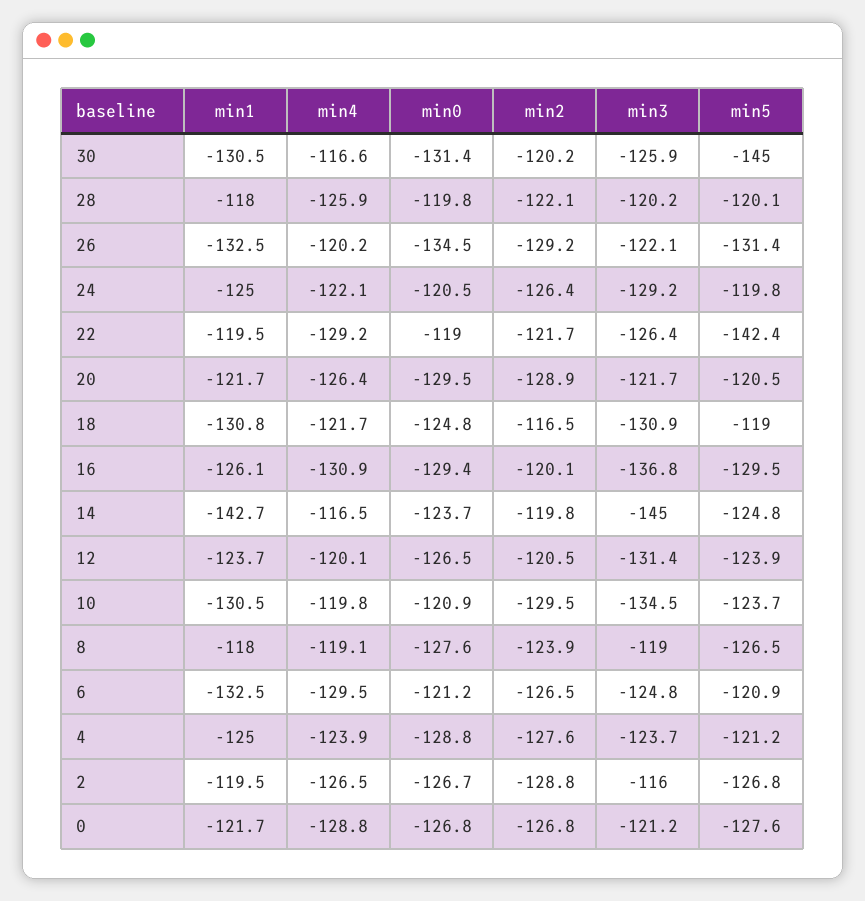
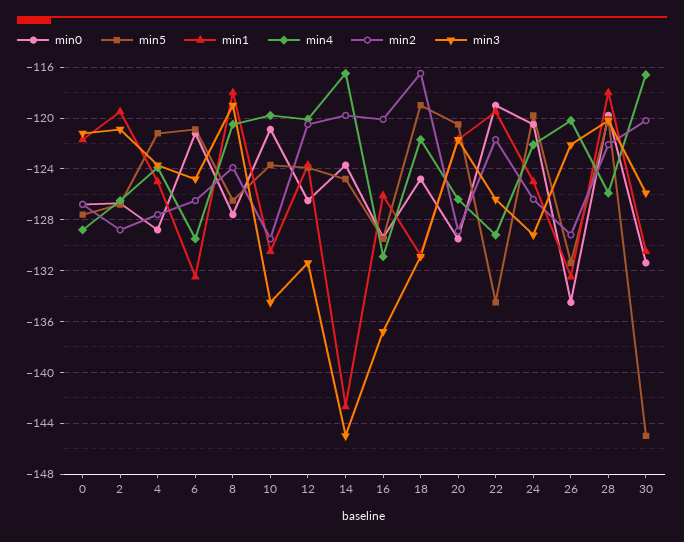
  {
    "min1": {
      "30": -130.5,
      "28": -118,
      "26": -132.5,
      "24": -125,
      "22": -119.5,
      "20": -121.7,
      "18": -130.8,
      "16": -126.1,
      "14": -142.7,
      "12": -123.7,
      "10": -130.5,
      "8": -118,
      "6": -132.5,
      "4": -125,
      "2": -119.5,
      "0": -121.7
    },
    "min4": {
      "30": -116.6,
      "28": -125.9,
      "26": -120.2,
      "24": -122.1,
      "22": -129.2,
      "20": -126.4,
      "18": -121.7,
      "16": -130.9,
      "14": -116.5,
      "12": -120.1,
      "10": -119.8,
-     "8": -119.1,
+     "8": -120.5,
      "6": -129.5,
      "4": -123.9,
      "2": -126.5,
      "0": -128.8
    },
    "min0": {
      "30": -131.4,
      "28": -119.8,
      "26": -134.5,
      "24": -120.5,
      "22": -119,
      "20": -129.5,
      "18": -124.8,
      "16": -129.4,
      "14": -123.7,
      "12": -126.5,
      "10": -120.9,
      "8": -127.6,
      "6": -121.2,
      "4": -128.8,
      "2": -126.7,
      "0": -126.8
    },
    "min2": {
      "30": -120.2,
      "28": -122.1,
      "26": -129.2,
      "24": -126.4,
      "22": -121.7,
      "20": -128.9,
      "18": -116.5,
      "16": -120.1,
      "14": -119.8,
      "12": -120.5,
      "10": -129.5,
      "8": -123.9,
      "6": -126.5,
      "4": -127.6,
      "2": -128.8,
      "0": -126.8
    },
    "min3": {
      "30": -125.9,
      "28": -120.2,
      "26": -122.1,
      "24": -129.2,
      "22": -126.4,
      "20": -121.7,
      "18": -130.9,
      "16": -136.8,
      "14": -145,
      "12": -131.4,
      "10": -134.5,
      "8": -119,
      "6": -124.8,
      "4": -123.7,
-     "2": -116,
+     "2": -121,
      "0": -121.2
    },
    "min5": {
      "30": -145,
      "28": -120.1,
      "26": -131.4,
      "24": -119.8,
-     "22": -142.4,
+     "22": -134.5,
      "20": -120.5,
      "18": -119,
      "16": -129.5,
      "14": -124.8,
      "12": -123.9,
      "10": -123.7,
      "8": -126.5,
      "6": -120.9,
      "4": -121.2,
      "2": -126.8,
      "0": -127.6
    }
  }

